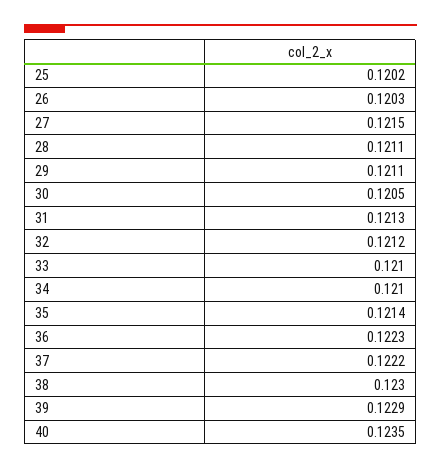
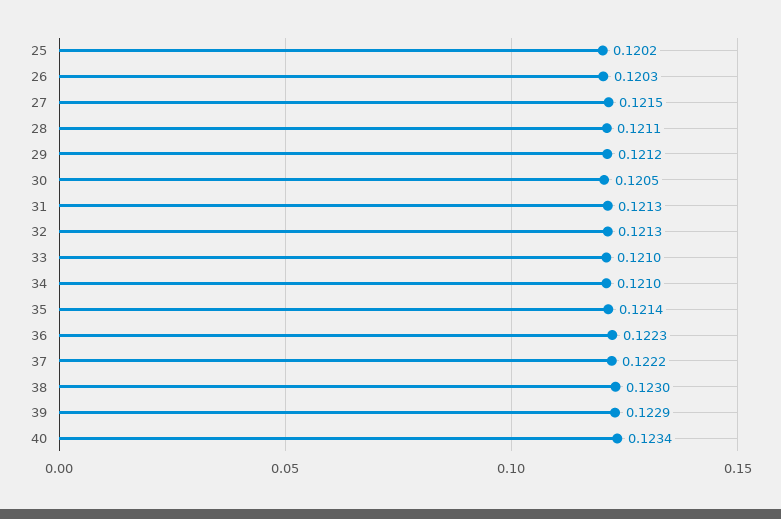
  {
    "25": 0.1202,
    "26": 0.1203,
    "27": 0.1215,
    "28": 0.1211,
-   "29": 0.1211,
+   "29": 0.1212,
    "30": 0.1205,
    "31": 0.1213,
-   "32": 0.1212,
+   "32": 0.1213,
    "33": 0.121,
    "34": 0.121,
    "35": 0.1214,
    "36": 0.1223,
    "37": 0.1222,
    "38": 0.123,
    "39": 0.1229,
-   "40": 0.1235
+   "40": 0.1234
  }

